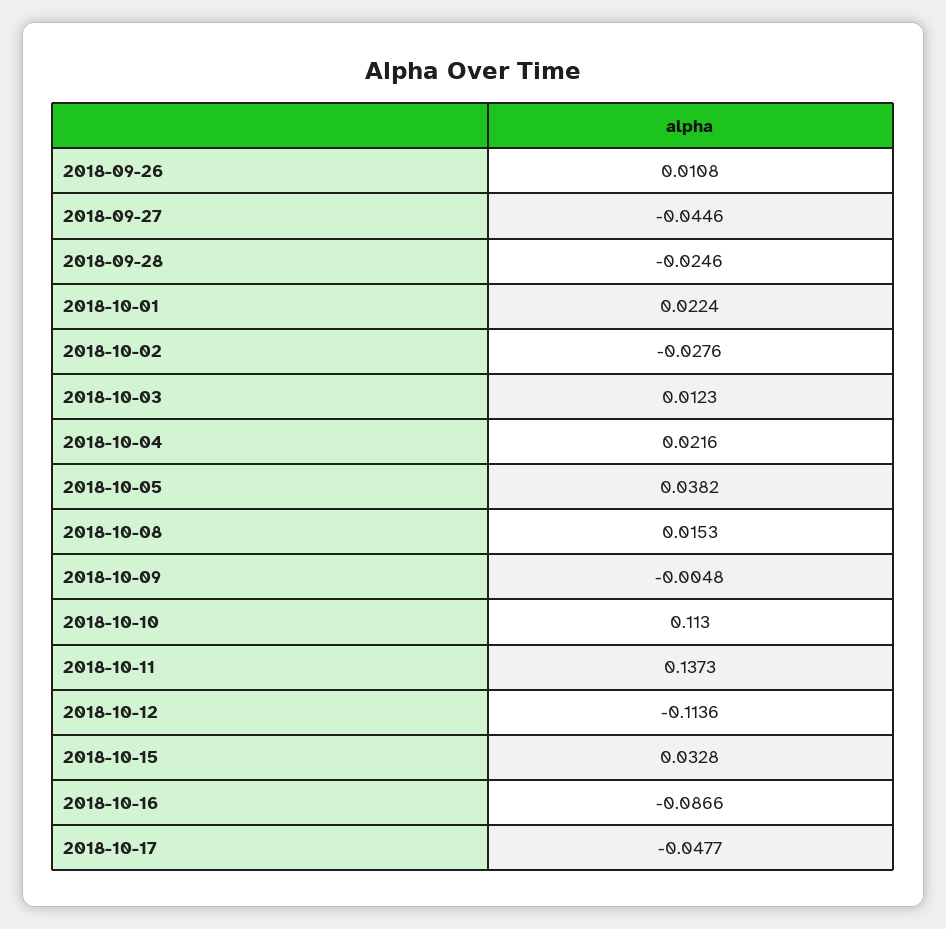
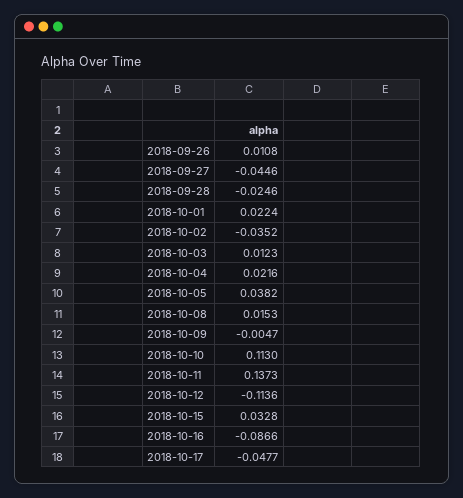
  {
    "2018-09-26": 0.0108,
    "2018-09-27": -0.0446,
    "2018-09-28": -0.0246,
    "2018-10-01": 0.0224,
-   "2018-10-02": -0.0276,
+   "2018-10-02": -0.0352,
    "2018-10-03": 0.0123,
    "2018-10-04": 0.0216,
    "2018-10-05": 0.0382,
    "2018-10-08": 0.0153,
-   "2018-10-09": -0.0048,
+   "2018-10-09": -0.0047,
    "2018-10-10": 0.113,
    "2018-10-11": 0.1373,
    "2018-10-12": -0.1136,
    "2018-10-15": 0.0328,
    "2018-10-16": -0.0866,
    "2018-10-17": -0.0477
  }

